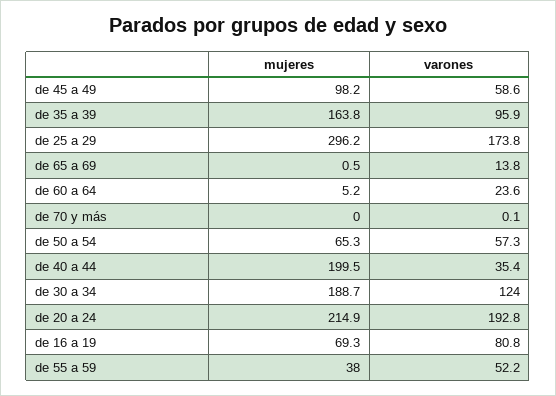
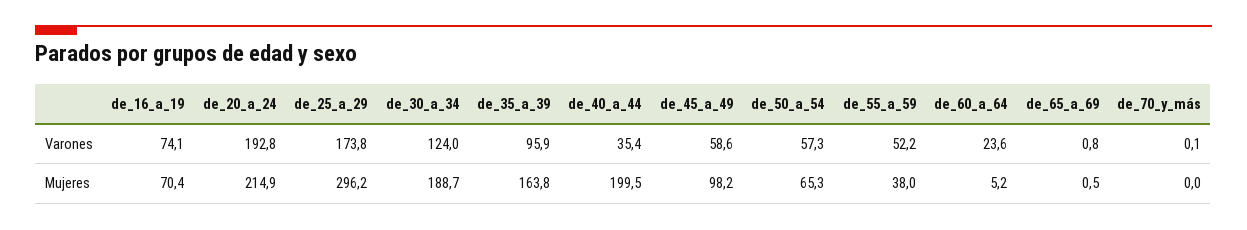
  {
    "mujeres": {
      "de 45 a 49": 98.2,
      "de 35 a 39": 163.8,
      "de 25 a 29": 296.2,
      "de 65 a 69": 0.5,
      "de 60 a 64": 5.2,
      "de 70 y más": 0,
      "de 50 a 54": 65.3,
      "de 40 a 44": 199.5,
      "de 30 a 34": 188.7,
      "de 20 a 24": 214.9,
-     "de 16 a 19": 69.3,
+     "de 16 a 19": 70.4,
      "de 55 a 59": 38
    },
    "varones": {
      "de 45 a 49": 58.6,
      "de 35 a 39": 95.9,
      "de 25 a 29": 173.8,
-     "de 65 a 69": 13.8,
+     "de 65 a 69": 0.8,
      "de 60 a 64": 23.6,
      "de 70 y más": 0.1,
      "de 50 a 54": 57.3,
      "de 40 a 44": 35.4,
      "de 30 a 34": 124,
      "de 20 a 24": 192.8,
-     "de 16 a 19": 80.8,
+     "de 16 a 19": 74.1,
      "de 55 a 59": 52.2
    }
  }

